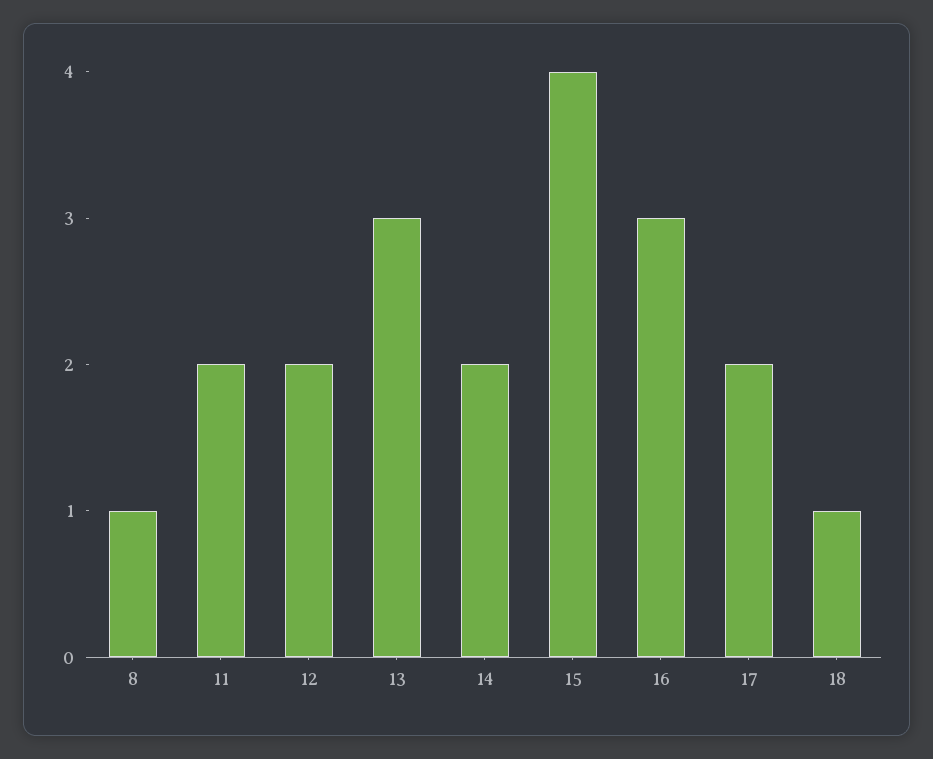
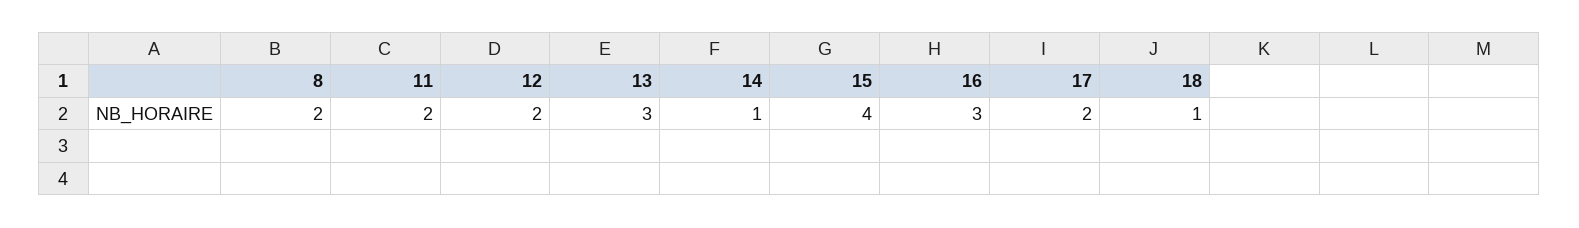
  {
-   "8": 1,
+   "8": 2,
    "11": 2,
    "12": 2,
    "13": 3,
-   "14": 2,
+   "14": 1,
    "15": 4,
    "16": 3,
    "17": 2,
    "18": 1
  }

